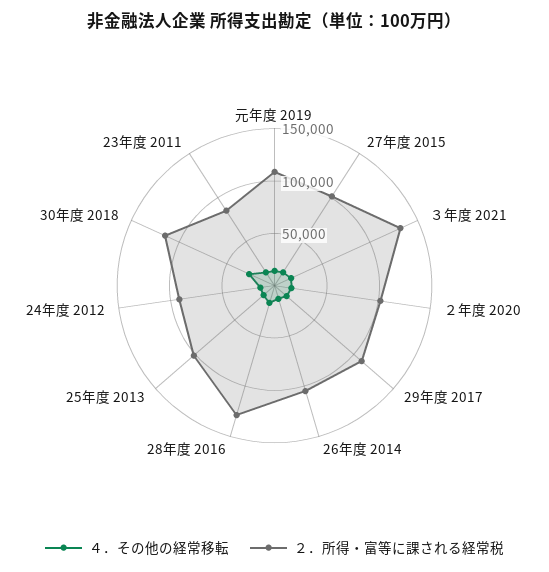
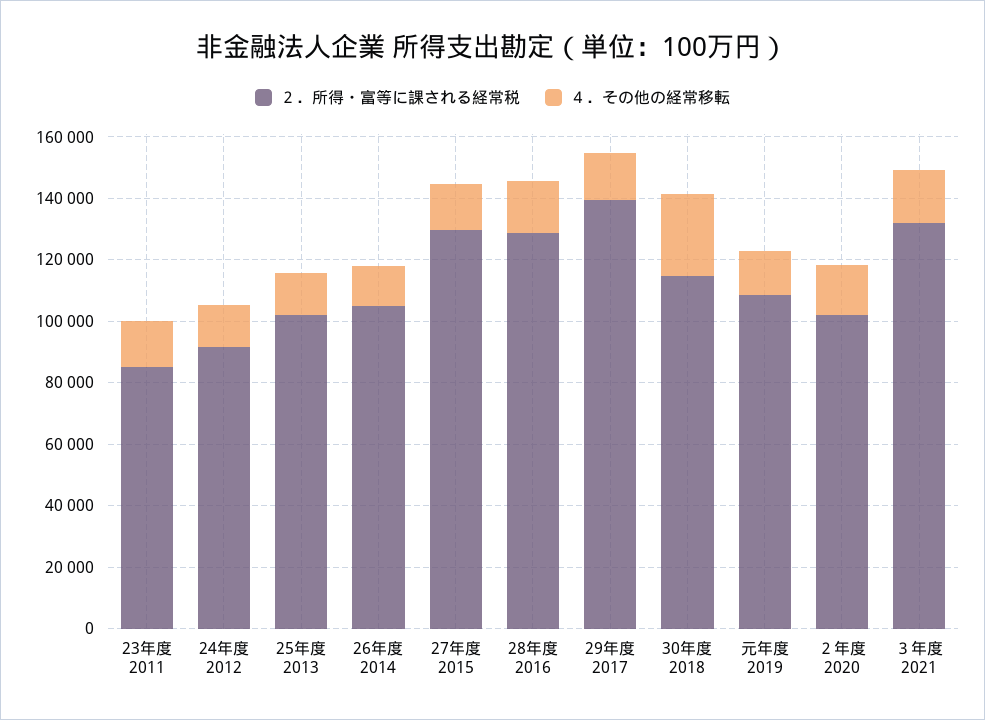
  {
    "４．その他の経常移転": {
      "元年度 2019": 15000,
      "27年度 2015": 15000,
      "３年度 2021": 15000,
      "２年度 2020": 15000,
      "29年度 2017": 15000,
      "26年度 2014": 15000,
      "28年度 2016": 15000,
      "25年度 2013": 15000,
      "24年度 2012": 15000,
      "30年度 2018": 25000,
      "23年度 2011": 15000
    },
    "２．所得・富等に課される経常税": {
      "元年度 2019": 110000,
-     "27年度 2015": 100000,
+     "27年度 2015": 130000,
      "３年度 2021": 130000,
      "２年度 2020": 100000,
-     "29年度 2017": 110000,
+     "29年度 2017": 140000,
      "26年度 2014": 105000,
      "28年度 2016": 130000,
      "25年度 2013": 100000,
      "24年度 2012": 90000,
      "30年度 2018": 115000,
      "23年度 2011": 85000
    }
  }

